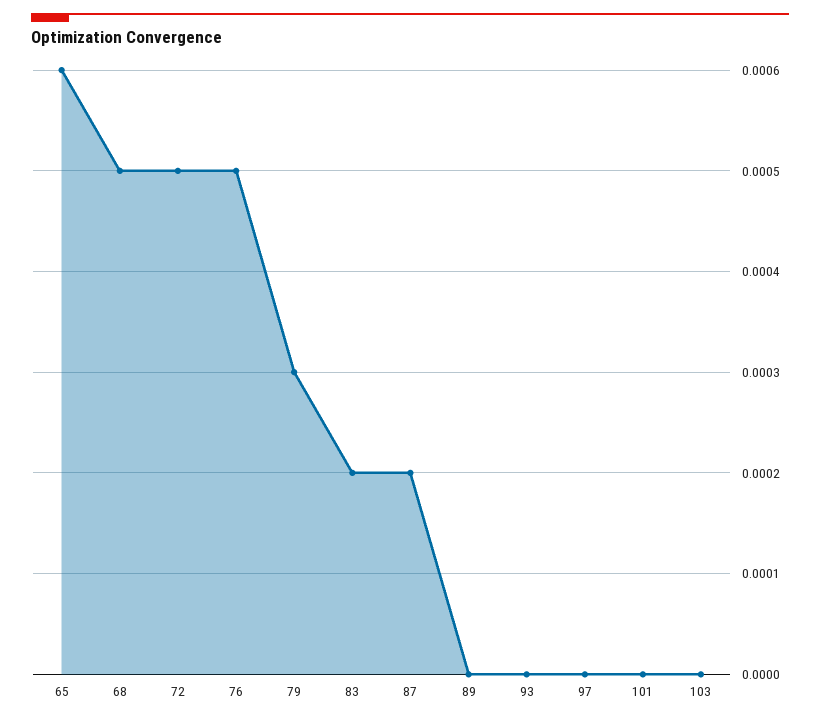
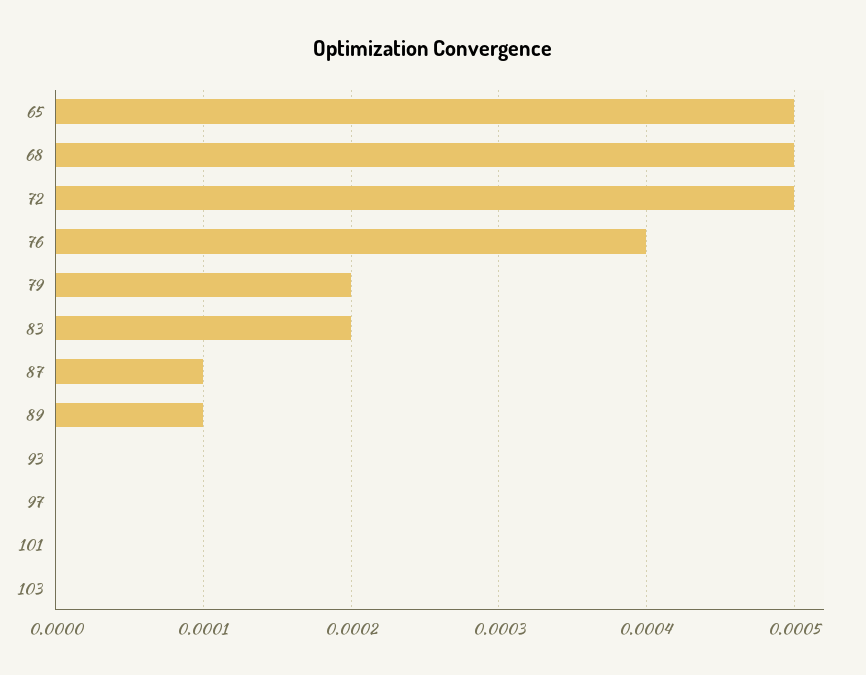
  {
-   "65": 0.0006,
+   "65": 0.0005,
    "68": 0.0005,
    "72": 0.0005,
-   "76": 0.0005,
+   "76": 0.0004,
-   "79": 0.0003,
+   "79": 0.0002,
    "83": 0.0002,
-   "87": 0.0002,
+   "87": 0.0001,
-   "89": 0,
+   "89": 0.0001,
    "93": 0,
    "97": 0,
    "101": 0,
    "103": 0
  }

